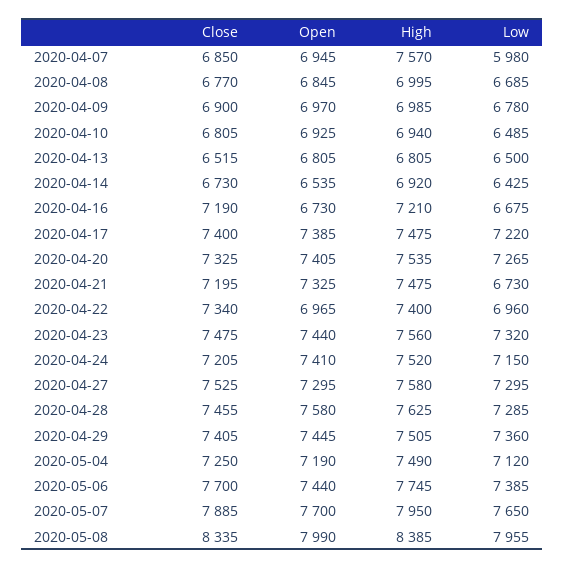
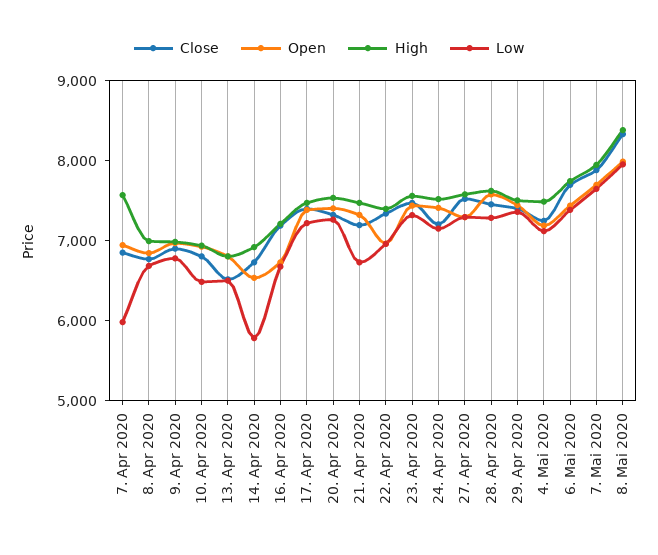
  {
    "Close": {
      "2020-04-07": 6850,
      "2020-04-08": 6770,
      "2020-04-09": 6900,
      "2020-04-10": 6805,
      "2020-04-13": 6515,
      "2020-04-14": 6730,
      "2020-04-16": 7190,
      "2020-04-17": 7400,
      "2020-04-20": 7325,
      "2020-04-21": 7195,
      "2020-04-22": 7340,
      "2020-04-23": 7475,
      "2020-04-24": 7205,
      "2020-04-27": 7525,
      "2020-04-28": 7455,
      "2020-04-29": 7405,
      "2020-05-04": 7250,
      "2020-05-06": 7700,
      "2020-05-07": 7885,
      "2020-05-08": 8335
    },
    "Open": {
      "2020-04-07": 6945,
      "2020-04-08": 6845,
      "2020-04-09": 6970,
      "2020-04-10": 6925,
      "2020-04-13": 6805,
      "2020-04-14": 6535,
      "2020-04-16": 6730,
      "2020-04-17": 7385,
      "2020-04-20": 7405,
      "2020-04-21": 7325,
      "2020-04-22": 6965,
      "2020-04-23": 7440,
      "2020-04-24": 7410,
      "2020-04-27": 7295,
      "2020-04-28": 7580,
      "2020-04-29": 7445,
      "2020-05-04": 7190,
      "2020-05-06": 7440,
      "2020-05-07": 7700,
      "2020-05-08": 7990
    },
    "High": {
      "2020-04-07": 7570,
      "2020-04-08": 6995,
      "2020-04-09": 6985,
      "2020-04-10": 6940,
      "2020-04-13": 6805,
      "2020-04-14": 6920,
      "2020-04-16": 7210,
      "2020-04-17": 7475,
      "2020-04-20": 7535,
      "2020-04-21": 7475,
      "2020-04-22": 7400,
      "2020-04-23": 7560,
      "2020-04-24": 7520,
      "2020-04-27": 7580,
      "2020-04-28": 7625,
      "2020-04-29": 7505,
      "2020-05-04": 7490,
      "2020-05-06": 7745,
      "2020-05-07": 7950,
      "2020-05-08": 8385
    },
    "Low": {
      "2020-04-07": 5980,
      "2020-04-08": 6685,
      "2020-04-09": 6780,
      "2020-04-10": 6485,
      "2020-04-13": 6500,
-     "2020-04-14": 6425,
+     "2020-04-14": 5800,
      "2020-04-16": 6675,
      "2020-04-17": 7220,
      "2020-04-20": 7265,
      "2020-04-21": 6730,
      "2020-04-22": 6960,
      "2020-04-23": 7320,
      "2020-04-24": 7150,
      "2020-04-27": 7295,
      "2020-04-28": 7285,
      "2020-04-29": 7360,
      "2020-05-04": 7120,
      "2020-05-06": 7385,
      "2020-05-07": 7650,
      "2020-05-08": 7955
    }
  }

